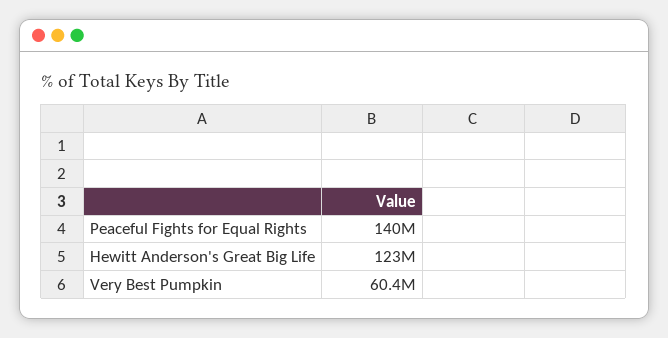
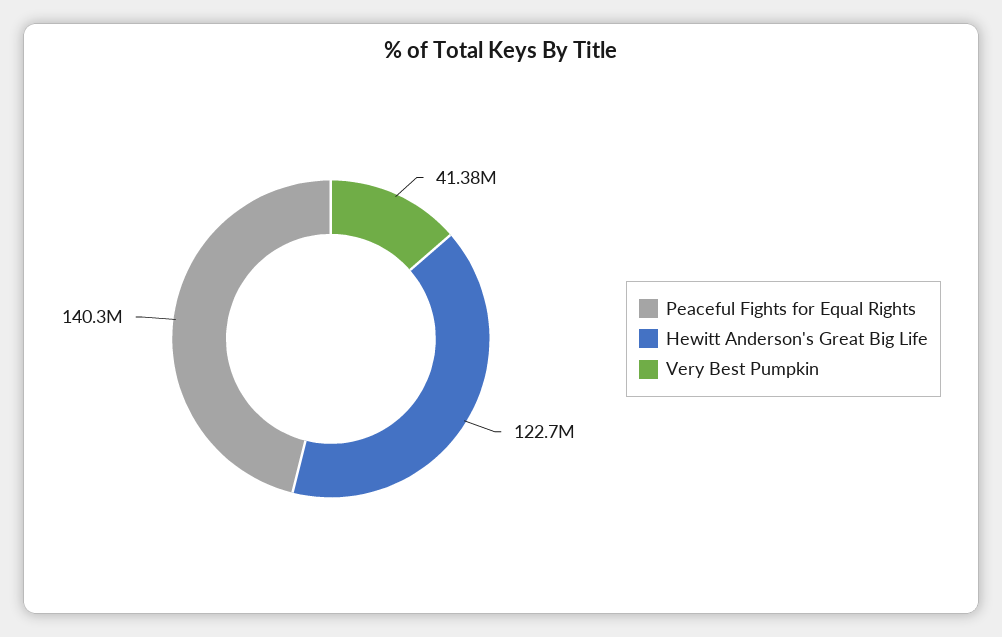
  {
    "Peaceful Fights for Equal Rights": 140300000,
    "Hewitt Anderson's Great Big Life": 122700000,
-   "Very Best Pumpkin": 60400000
+   "Very Best Pumpkin": 41380000
  }

